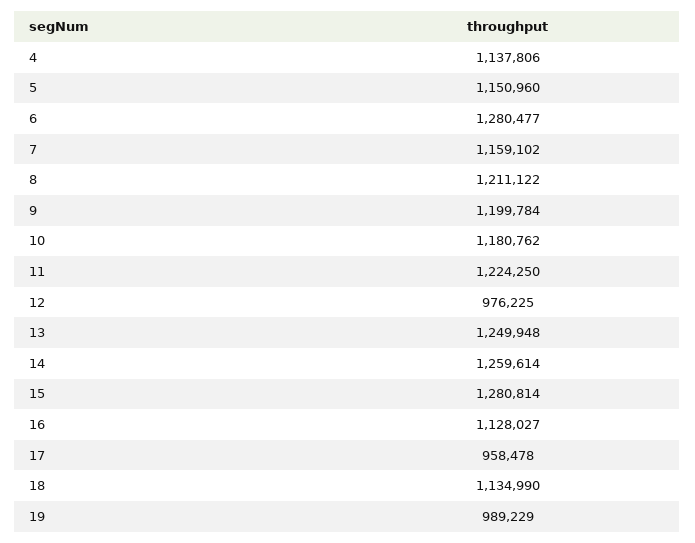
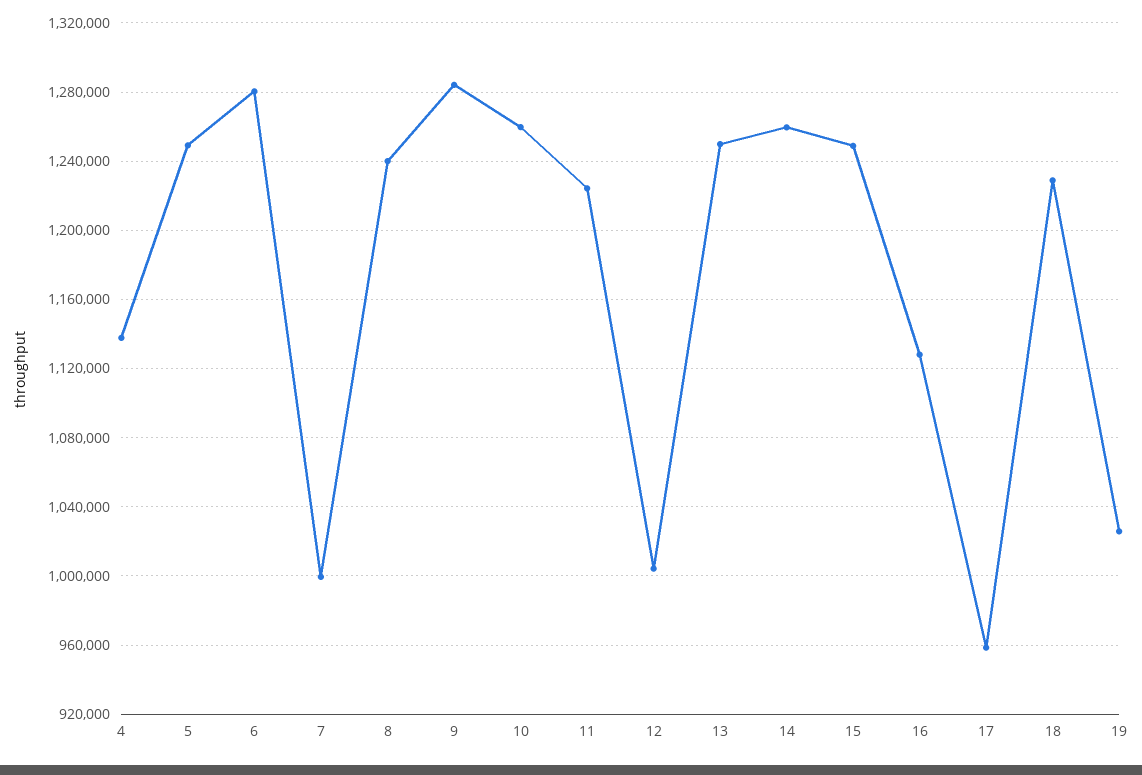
  {
    "4": 1137806,
-   "5": 1150960,
+   "5": 1250000,
    "6": 1280477,
-   "7": 1159102,
+   "7": 1000000,
-   "8": 1211122,
+   "8": 1240000,
-   "9": 1199784,
+   "9": 1285000,
-   "10": 1180762,
+   "10": 1260000,
    "11": 1224250,
-   "12": 976225,
+   "12": 1005000,
    "13": 1249948,
    "14": 1259614,
-   "15": 1280814,
+   "15": 1250000,
    "16": 1128027,
    "17": 958478,
-   "18": 1134990,
+   "18": 1230000,
-   "19": 989229
+   "19": 1025000
  }

